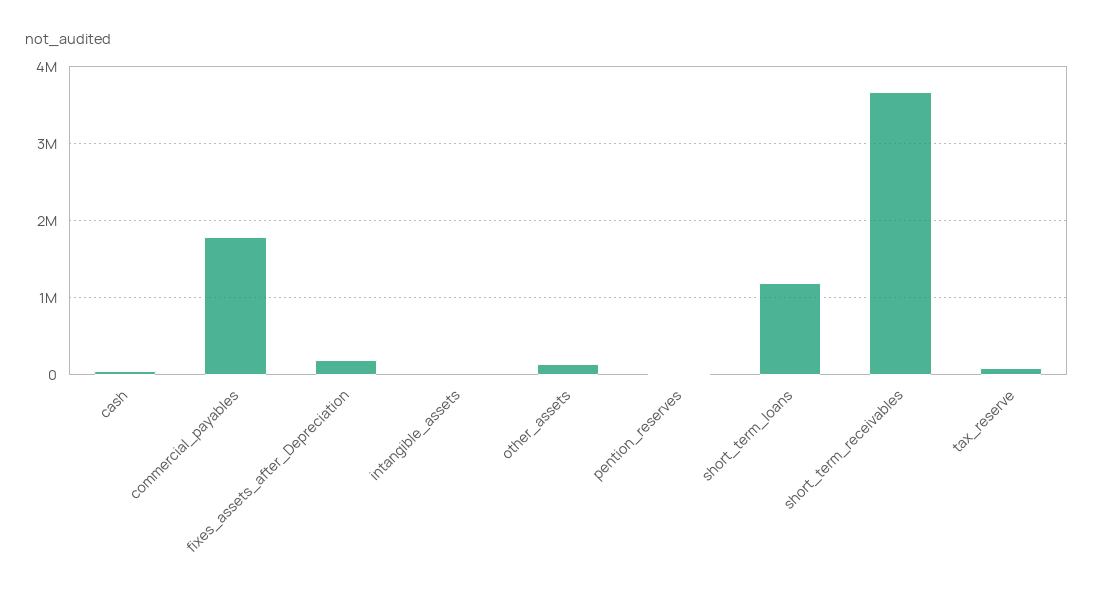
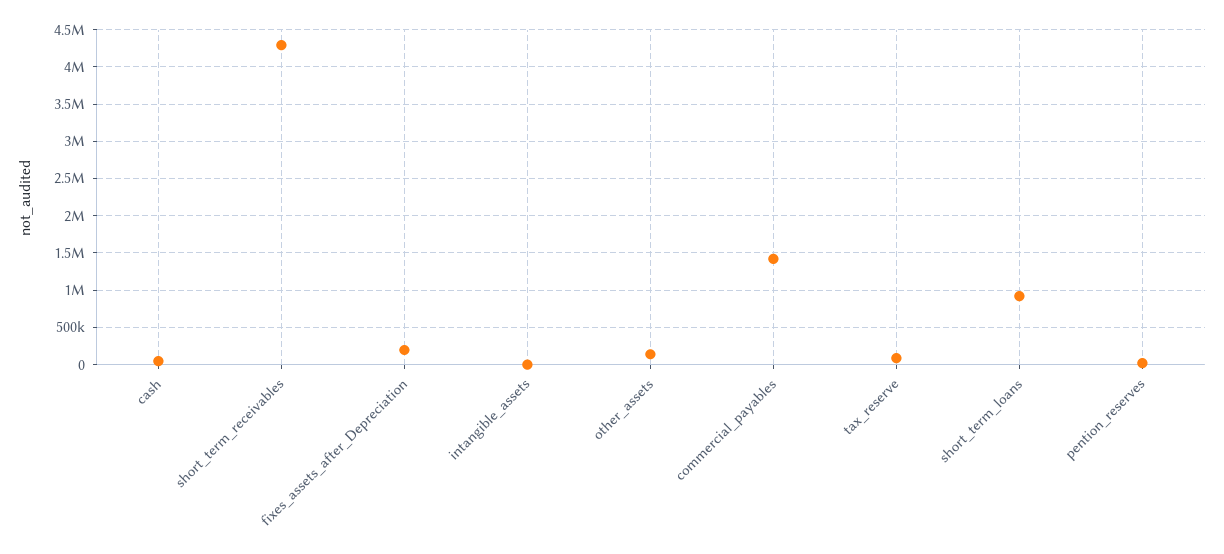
  {
    "cash": 0,
-   "commercial_payables": 1800000,
+   "commercial_payables": 1400000,
    "fixes_assets_after_Depreciation": 200000,
    "intangible_assets": 0,
    "other_assets": 100000,
    "pention_reserves": 0,
-   "short_term_loans": 1200000,
+   "short_term_loans": 900000,
-   "short_term_receivables": 3700000,
+   "short_term_receivables": 4300000,
    "tax_reserve": 100000
  }

